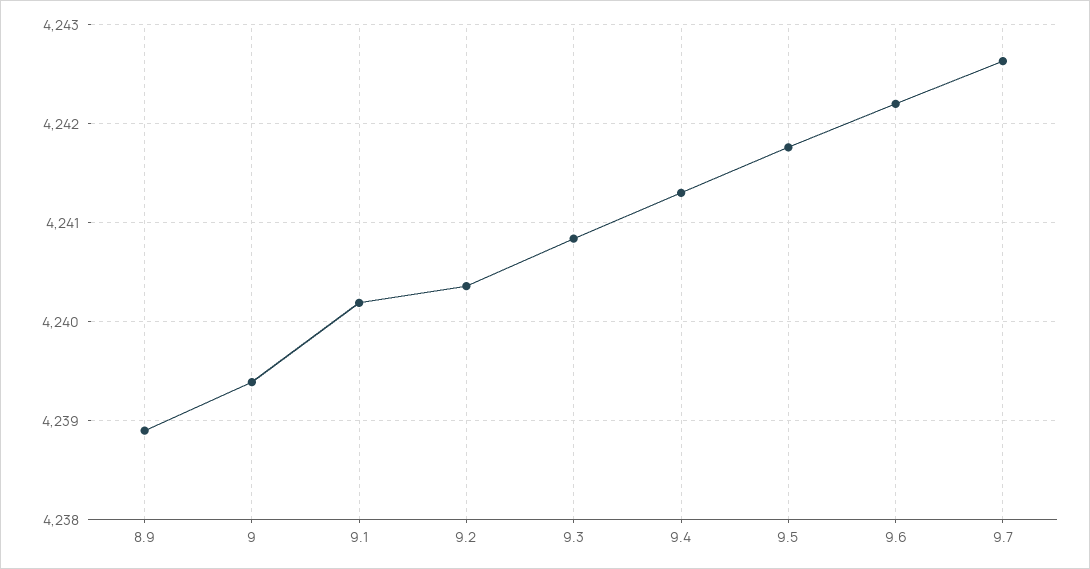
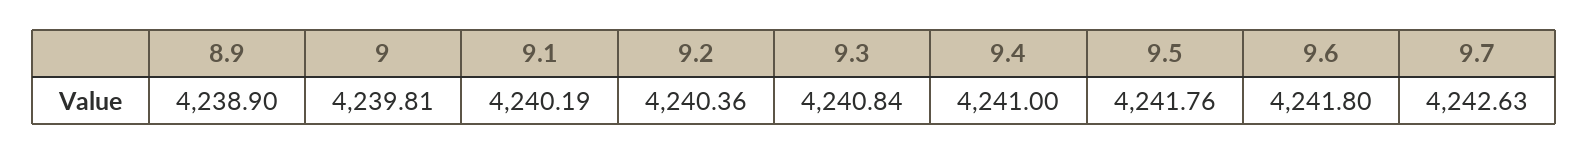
  {
    "8.9": 4238.9,
-   "9": 4239.4,
+   "9": 4239.81,
    "9.1": 4240.19,
    "9.2": 4240.36,
    "9.3": 4240.84,
-   "9.4": 4241.3,
+   "9.4": 4241,
    "9.5": 4241.76,
-   "9.6": 4242.2,
+   "9.6": 4241.8,
    "9.7": 4242.63
  }

